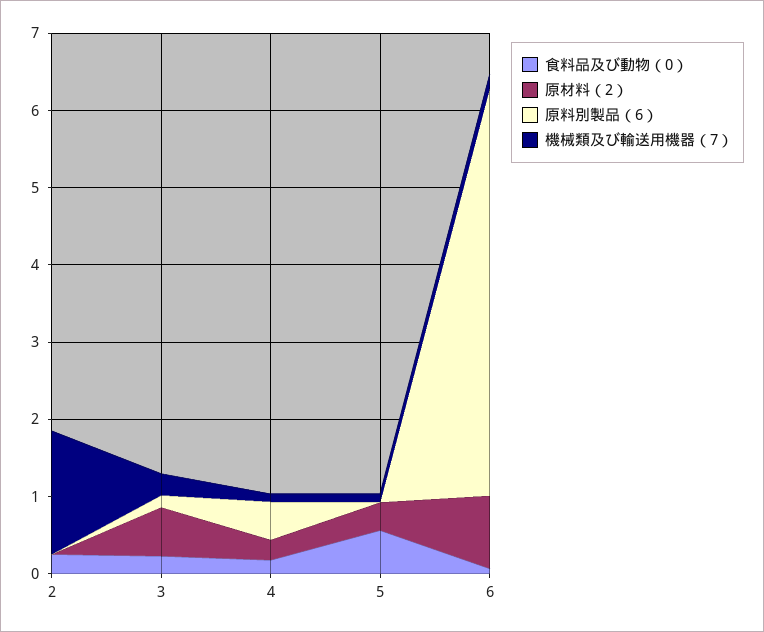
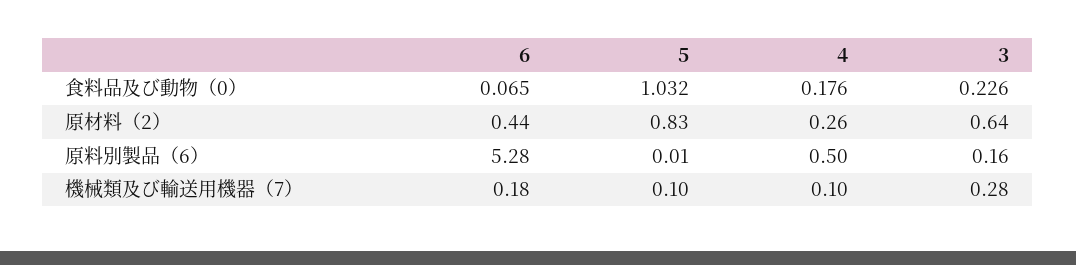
  {
    "食料品及び動物（0）": {
-     "2": 0.2,
      "3": 0.226,
      "4": 0.176,
-     "5": 0.6,
+     "5": 1.032,
      "6": 0.065
    },
    "原材料（2）": {
-     "2": 0,
      "3": 0.64,
      "4": 0.26,
-     "5": 0.4,
+     "5": 0.83,
-     "6": 1
+     "6": 0.44
    },
    "原料別製品（6）": {
-     "2": 0,
      "3": 0.16,
      "4": 0.5,
      "5": 0.01,
      "6": 5.28
    },
    "機械類及び輸送用機器（7）": {
-     "2": 1.6,
      "3": 0.28,
      "4": 0.1,
      "5": 0.1,
      "6": 0.18
    }
  }

